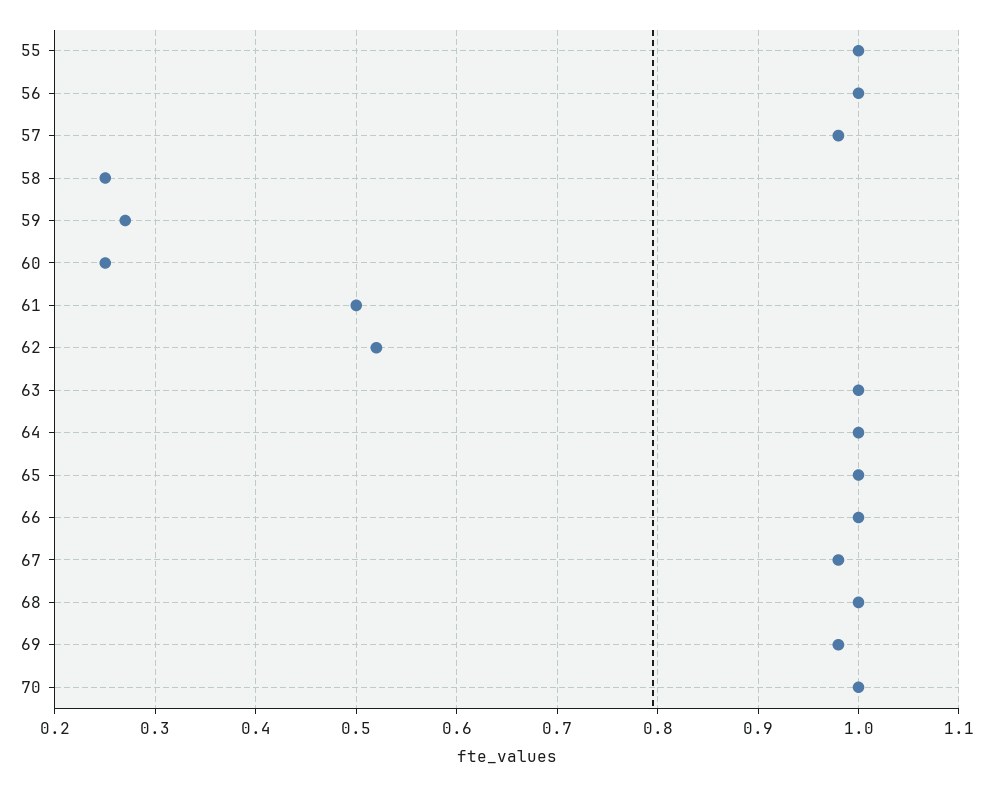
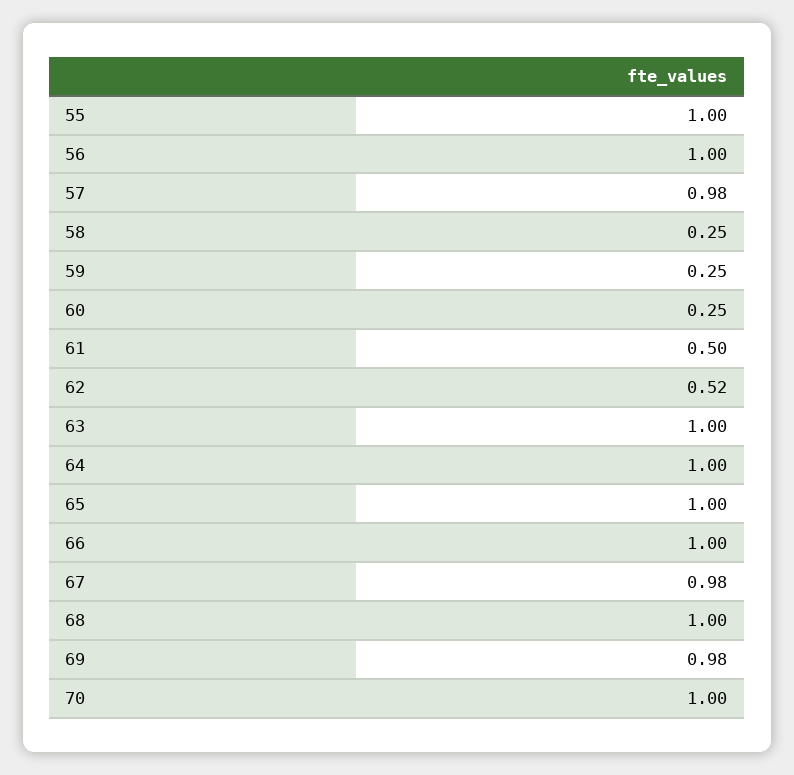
  {
    "55": 1,
    "56": 1,
    "57": 0.98,
    "58": 0.25,
-   "59": 0.27,
+   "59": 0.25,
    "60": 0.25,
    "61": 0.5,
    "62": 0.52,
    "63": 1,
    "64": 1,
    "65": 1,
    "66": 1,
    "67": 0.98,
    "68": 1,
    "69": 0.98,
    "70": 1
  }

